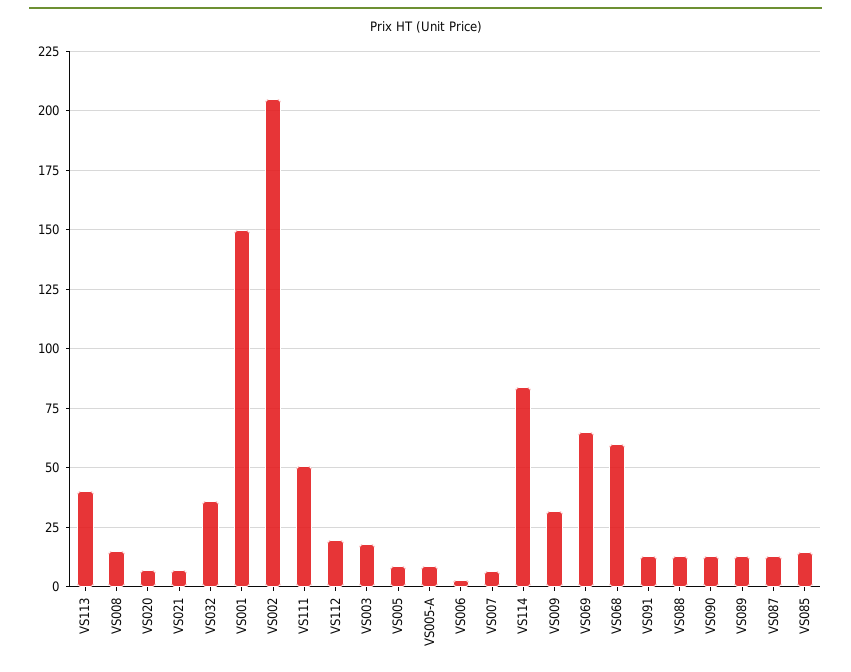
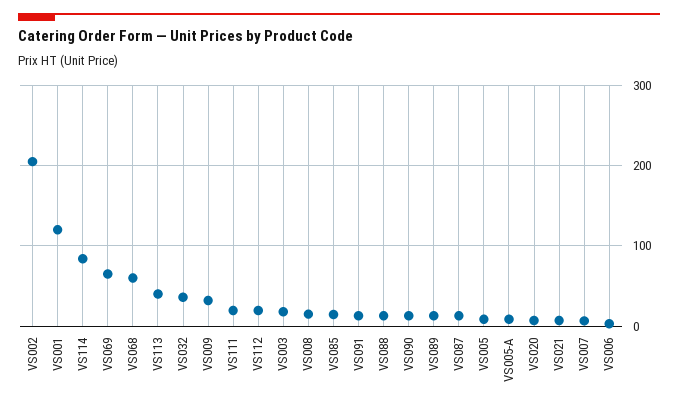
  {
    "VS113": 40,
    "VS008": 15,
    "VS020": 5,
    "VS021": 5,
    "VS032": 35,
-   "VS001": 150,
+   "VS001": 120,
    "VS002": 205,
-   "VS111": 50,
+   "VS111": 20,
    "VS112": 20,
    "VS003": 20,
    "VS005": 10,
    "VS005-A": 10,
    "VS006": 5,
    "VS007": 5,
    "VS114": 85,
    "VS009": 30,
    "VS069": 65,
    "VS068": 60,
    "VS091": 15,
    "VS088": 15,
    "VS090": 15,
    "VS089": 15,
    "VS087": 15,
    "VS085": 15
  }

